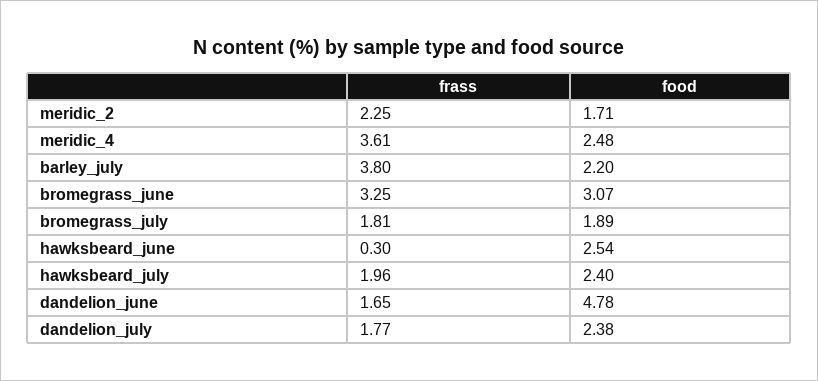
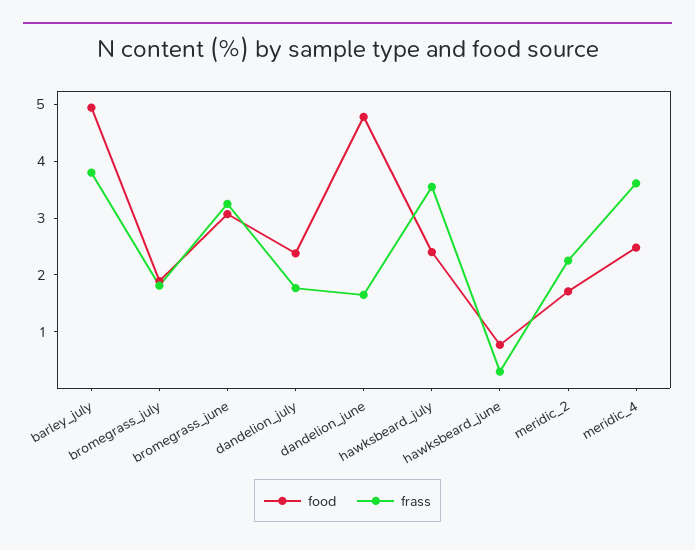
  {
    "frass": {
      "meridic_2": 2.25,
      "meridic_4": 3.61,
      "barley_july": 3.8,
      "bromegrass_june": 3.25,
      "bromegrass_july": 1.81,
      "hawksbeard_june": 0.3,
-     "hawksbeard_july": 1.96,
+     "hawksbeard_july": 3.6,
      "dandelion_june": 1.65,
      "dandelion_july": 1.77
    },
    "food": {
      "meridic_2": 1.71,
      "meridic_4": 2.48,
-     "barley_july": 2.2,
+     "barley_july": 5,
      "bromegrass_june": 3.07,
      "bromegrass_july": 1.89,
-     "hawksbeard_june": 2.54,
+     "hawksbeard_june": 0.8,
      "hawksbeard_july": 2.4,
      "dandelion_june": 4.78,
      "dandelion_july": 2.38
    }
  }

